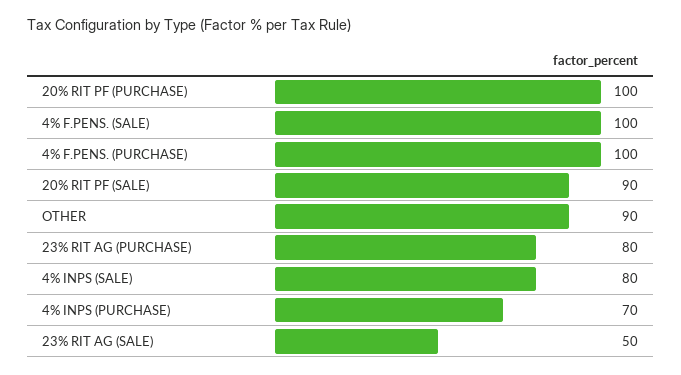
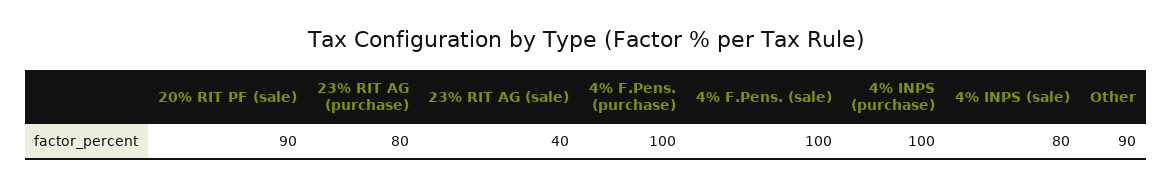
  {
-   "20% RIT PF (PURCHASE)": 100,
    "4% F.PENS. (SALE)": 100,
    "4% F.PENS. (PURCHASE)": 100,
    "20% RIT PF (SALE)": 90,
    "OTHER": 90,
    "23% RIT AG (PURCHASE)": 80,
    "4% INPS (SALE)": 80,
-   "4% INPS (PURCHASE)": 70,
+   "4% INPS (PURCHASE)": 100,
-   "23% RIT AG (SALE)": 50
+   "23% RIT AG (SALE)": 40
  }

